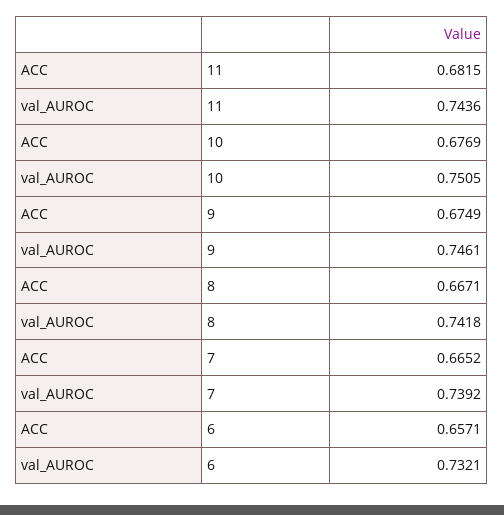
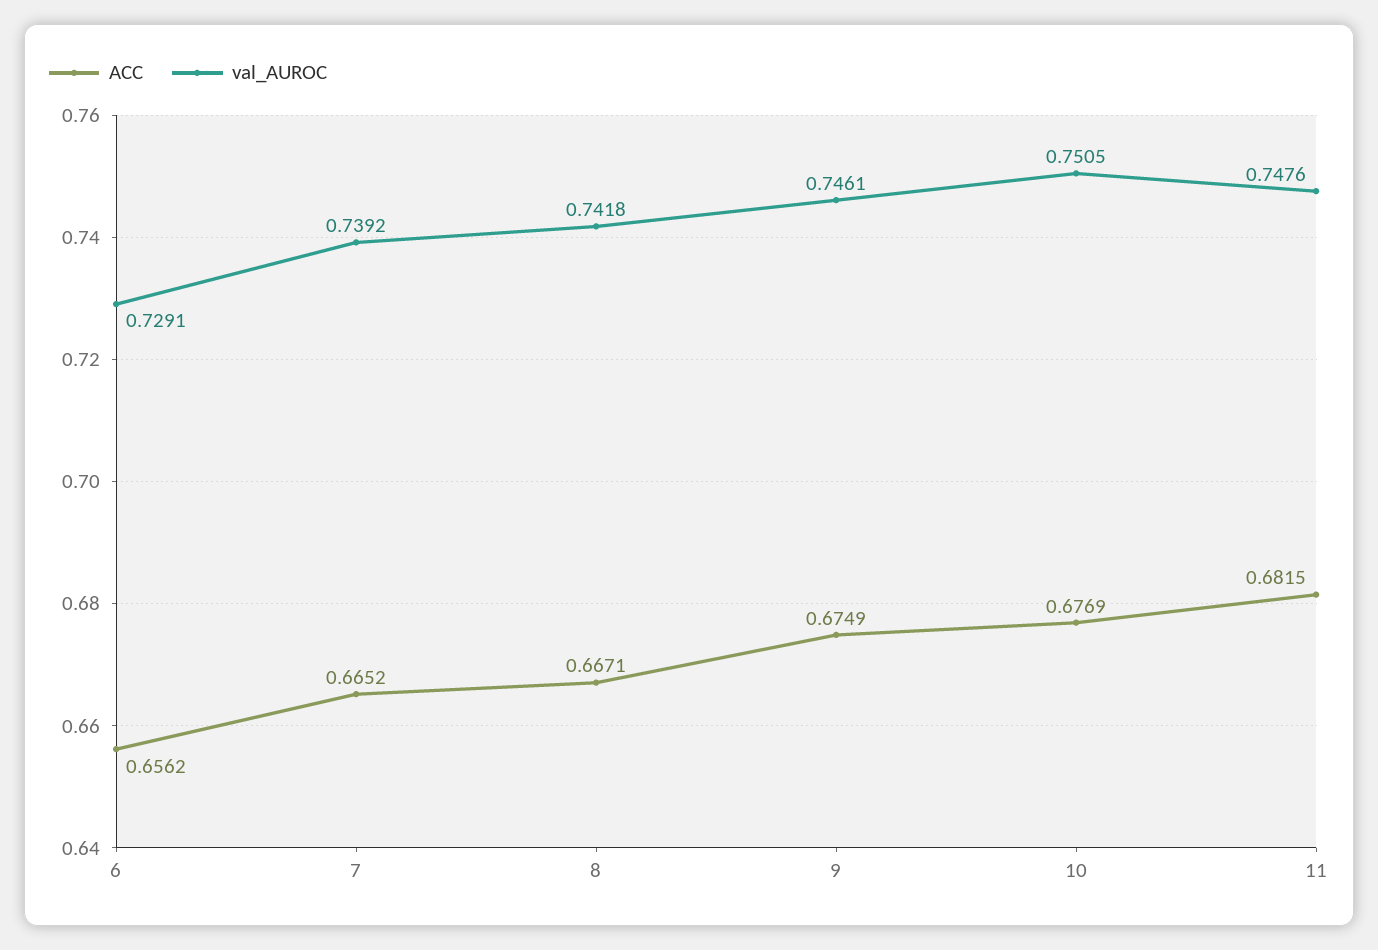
  {
    "ACC": {
      "11": 0.6815,
      "10": 0.6769,
      "9": 0.6749,
      "8": 0.6671,
      "7": 0.6652,
-     "6": 0.6571
+     "6": 0.6562
    },
    "val_AUROC": {
-     "11": 0.7436,
+     "11": 0.7476,
      "10": 0.7505,
      "9": 0.7461,
      "8": 0.7418,
      "7": 0.7392,
-     "6": 0.7321
+     "6": 0.7291
    }
  }

